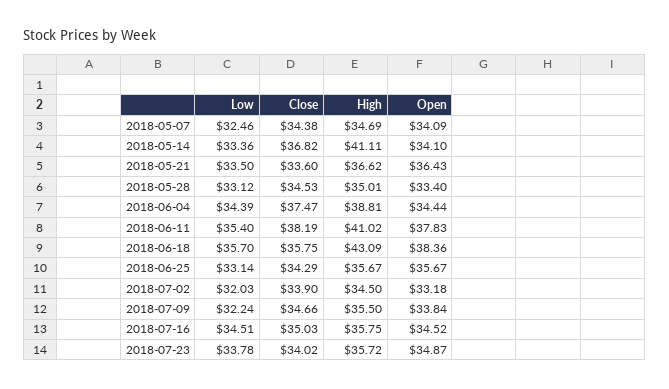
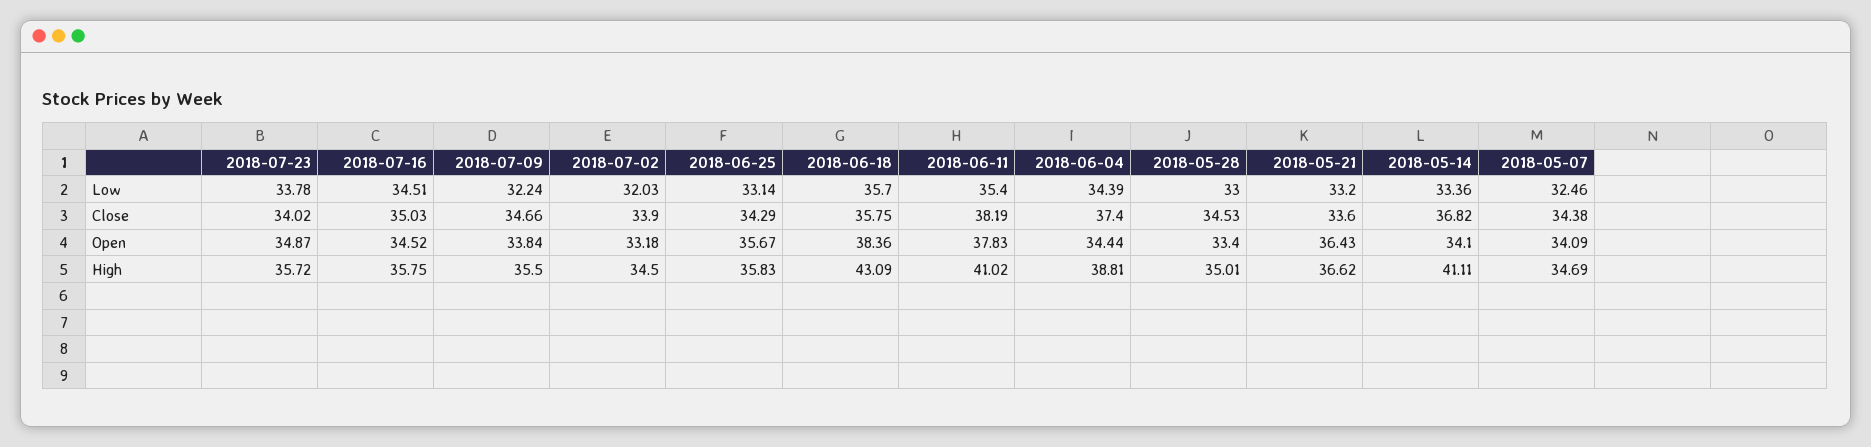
  {
    "Low": {
      "2018-05-07": 32.46,
      "2018-05-14": 33.36,
-     "2018-05-21": 33.5,
+     "2018-05-21": 33.2,
-     "2018-05-28": 33.12,
+     "2018-05-28": 33,
      "2018-06-04": 34.39,
      "2018-06-11": 35.4,
      "2018-06-18": 35.7,
      "2018-06-25": 33.14,
      "2018-07-02": 32.03,
      "2018-07-09": 32.24,
      "2018-07-16": 34.51,
      "2018-07-23": 33.78
    },
    "Close": {
      "2018-05-07": 34.38,
      "2018-05-14": 36.82,
      "2018-05-21": 33.6,
      "2018-05-28": 34.53,
-     "2018-06-04": 37.47,
+     "2018-06-04": 37.4,
      "2018-06-11": 38.19,
      "2018-06-18": 35.75,
      "2018-06-25": 34.29,
      "2018-07-02": 33.9,
      "2018-07-09": 34.66,
      "2018-07-16": 35.03,
      "2018-07-23": 34.02
    },
    "High": {
      "2018-05-07": 34.69,
      "2018-05-14": 41.11,
      "2018-05-21": 36.62,
      "2018-05-28": 35.01,
      "2018-06-04": 38.81,
      "2018-06-11": 41.02,
      "2018-06-18": 43.09,
-     "2018-06-25": 35.67,
+     "2018-06-25": 35.83,
      "2018-07-02": 34.5,
      "2018-07-09": 35.5,
      "2018-07-16": 35.75,
      "2018-07-23": 35.72
    },
    "Open": {
      "2018-05-07": 34.09,
      "2018-05-14": 34.1,
      "2018-05-21": 36.43,
      "2018-05-28": 33.4,
      "2018-06-04": 34.44,
      "2018-06-11": 37.83,
      "2018-06-18": 38.36,
      "2018-06-25": 35.67,
      "2018-07-02": 33.18,
      "2018-07-09": 33.84,
      "2018-07-16": 34.52,
      "2018-07-23": 34.87
    }
  }

